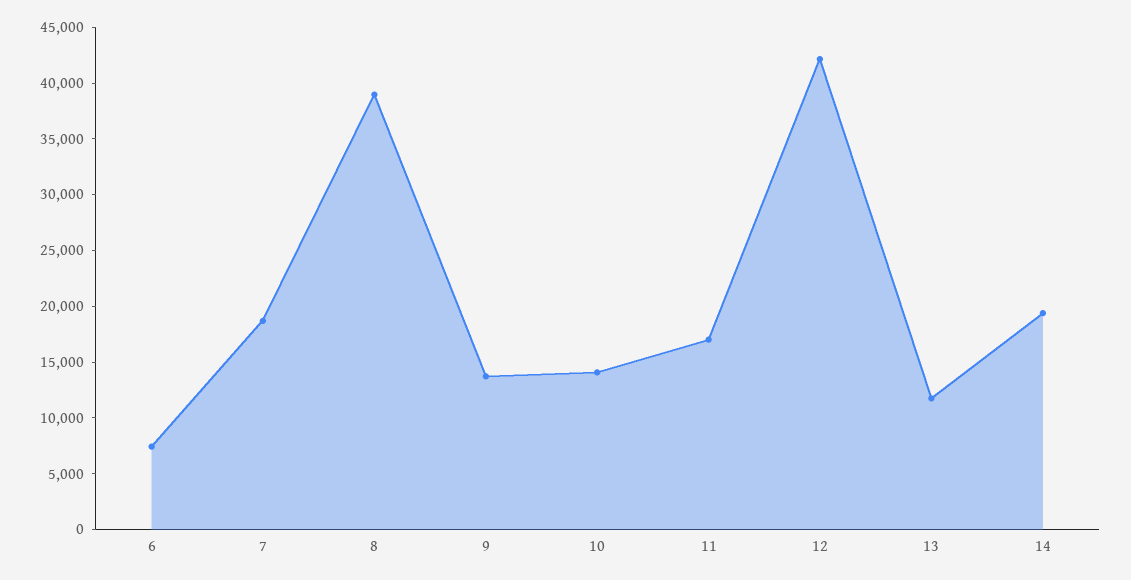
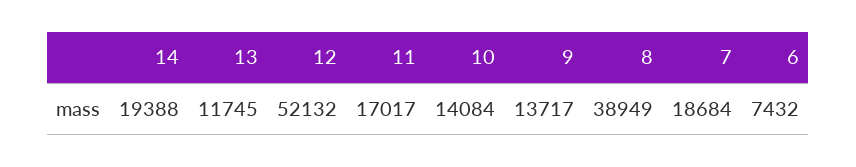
  {
    "6": 7432,
    "7": 18684,
    "8": 38949,
    "9": 13717,
    "10": 14084,
    "11": 17017,
-   "12": 42000,
+   "12": 52132,
    "13": 11745,
    "14": 19388
  }

